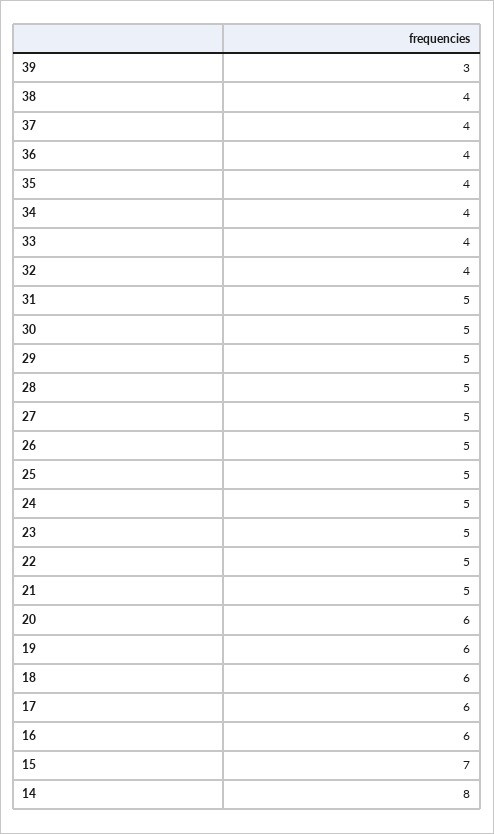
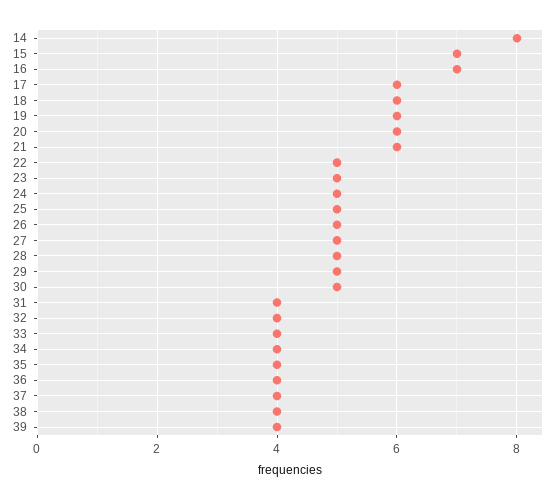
  {
-   "39": 3,
+   "39": 4,
    "38": 4,
    "37": 4,
    "36": 4,
    "35": 4,
    "34": 4,
    "33": 4,
    "32": 4,
-   "31": 5,
+   "31": 4,
    "30": 5,
    "29": 5,
    "28": 5,
    "27": 5,
    "26": 5,
    "25": 5,
    "24": 5,
    "23": 5,
    "22": 5,
-   "21": 5,
+   "21": 6,
    "20": 6,
    "19": 6,
    "18": 6,
    "17": 6,
-   "16": 6,
+   "16": 7,
    "15": 7,
    "14": 8
  }

